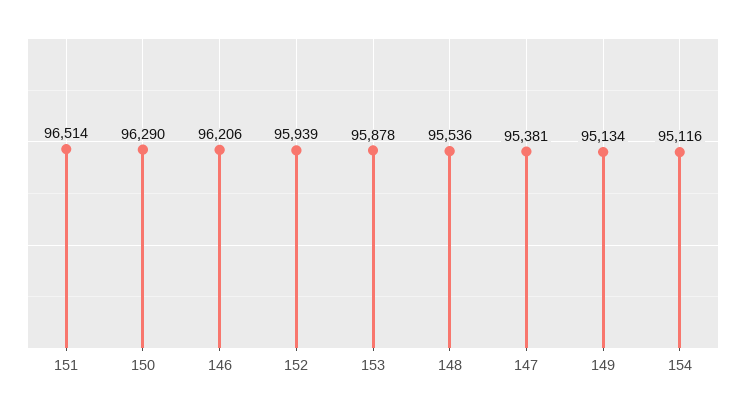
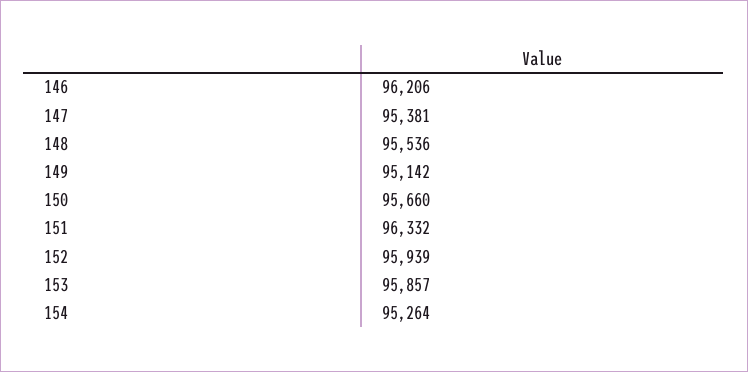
  {
-   "151": 96514,
+   "151": 96332,
-   "150": 96290,
+   "150": 95660,
    "146": 96206,
    "152": 95939,
-   "153": 95878,
+   "153": 95857,
    "148": 95536,
    "147": 95381,
-   "149": 95134,
+   "149": 95142,
-   "154": 95116
+   "154": 95264
  }

